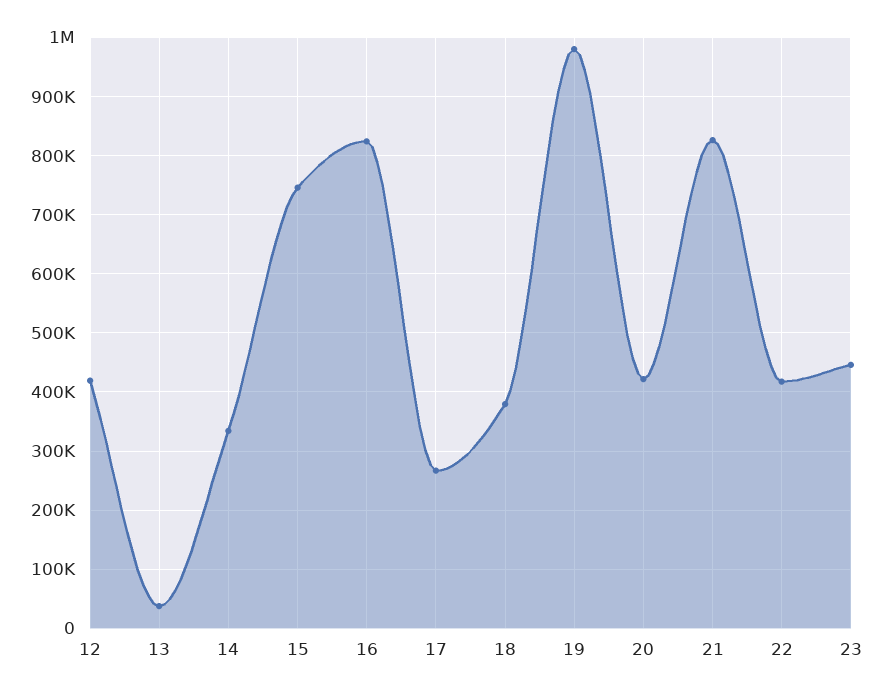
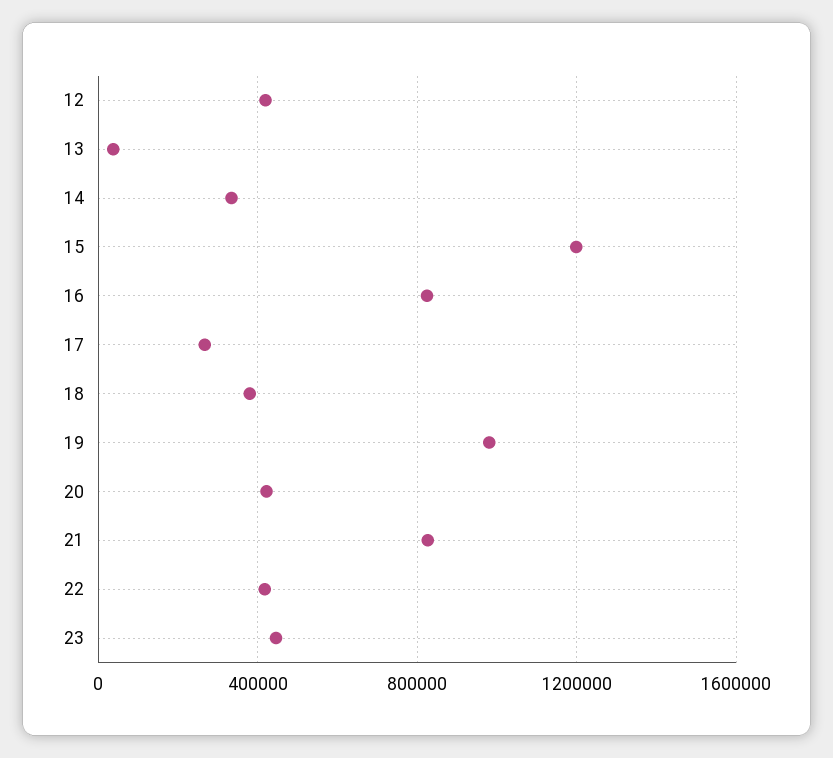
  {
    "12": 420000,
    "13": 40000,
    "14": 340000,
-   "15": 740000,
+   "15": 1200000,
    "16": 820000,
    "17": 260000,
    "18": 380000,
    "19": 980000,
    "20": 420000,
    "21": 820000,
    "22": 420000,
    "23": 440000
  }

